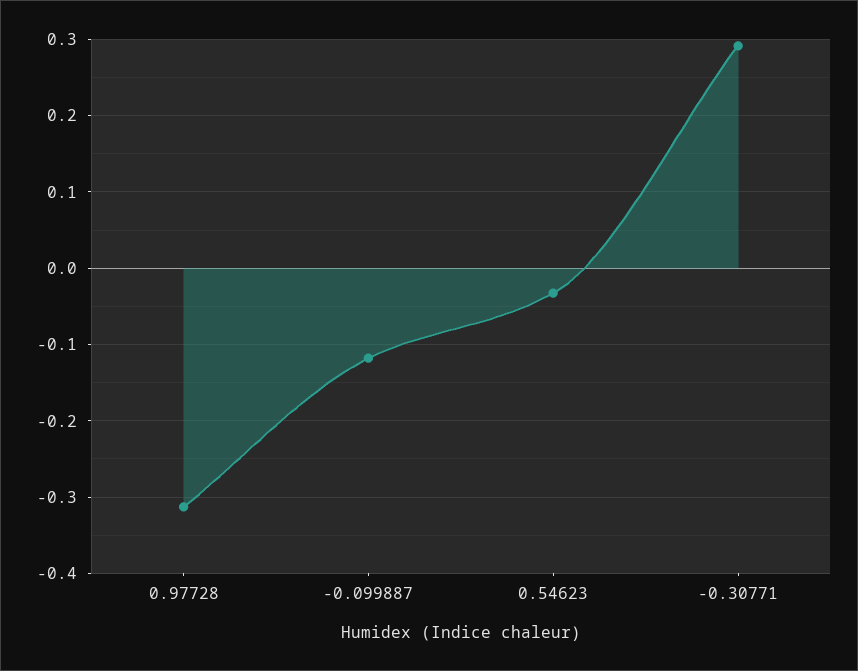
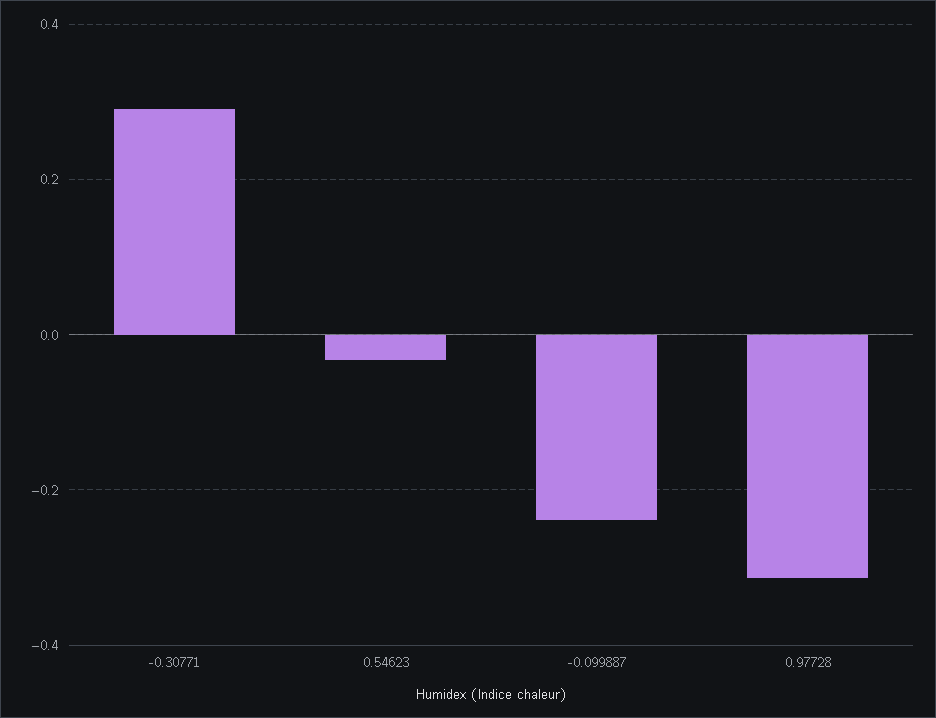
  {
    "0.97728": -0.31,
-   "-0.099887": -0.12,
+   "-0.099887": -0.24,
    "0.54623": -0.03,
    "-0.30771": 0.29
  }

